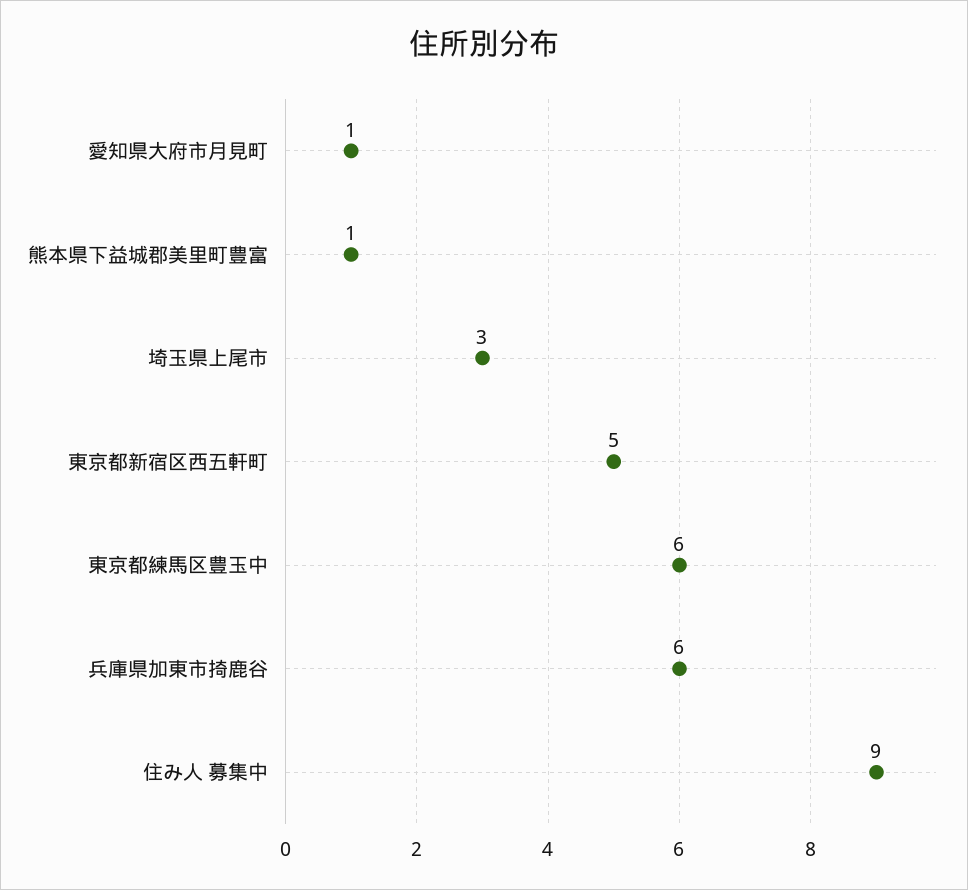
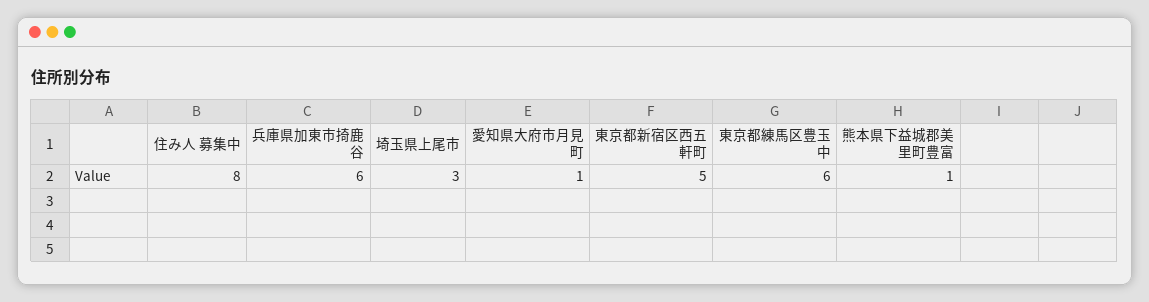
  {
    "愛知県大府市月見町": 1,
    "熊本県下益城郡美里町豊富": 1,
    "埼玉県上尾市": 3,
    "東京都新宿区西五軒町": 5,
    "東京都練馬区豊玉中": 6,
    "兵庫県加東市掎鹿谷": 6,
-   "住み人 募集中": 9
+   "住み人 募集中": 8
  }

